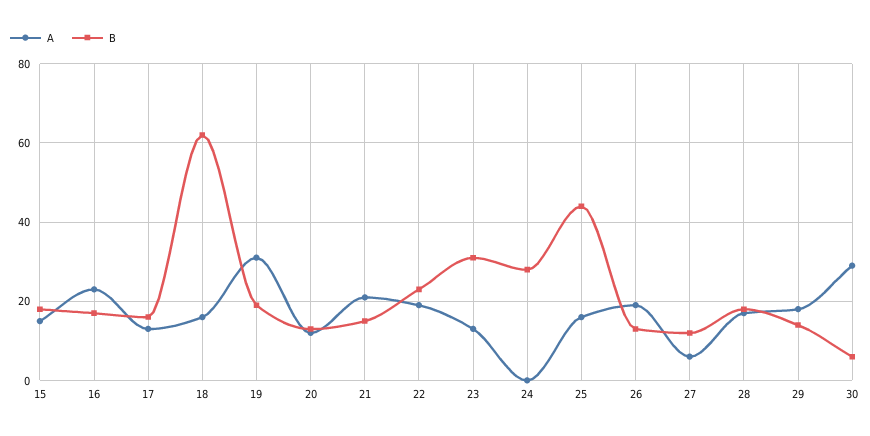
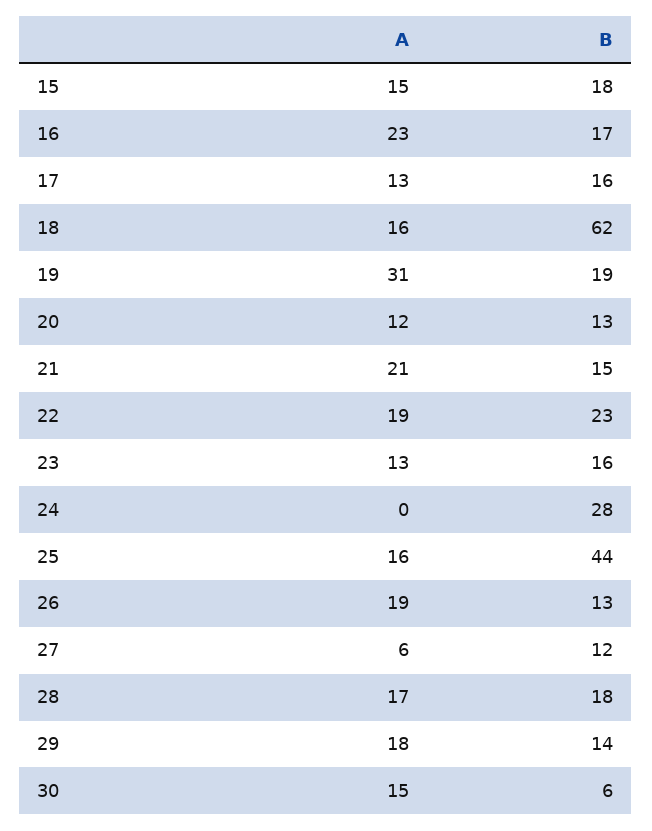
  {
    "A": {
      "15": 15,
      "16": 23,
      "17": 13,
      "18": 16,
      "19": 31,
      "20": 12,
      "21": 21,
      "22": 19,
      "23": 13,
      "24": 0,
      "25": 16,
      "26": 19,
      "27": 6,
      "28": 17,
      "29": 18,
-     "30": 30
+     "30": 15
    },
    "B": {
      "15": 18,
      "16": 17,
      "17": 16,
      "18": 62,
      "19": 19,
      "20": 13,
      "21": 15,
      "22": 23,
-     "23": 30,
+     "23": 16,
      "24": 28,
      "25": 44,
      "26": 13,
      "27": 12,
      "28": 18,
      "29": 14,
      "30": 6
    }
  }

